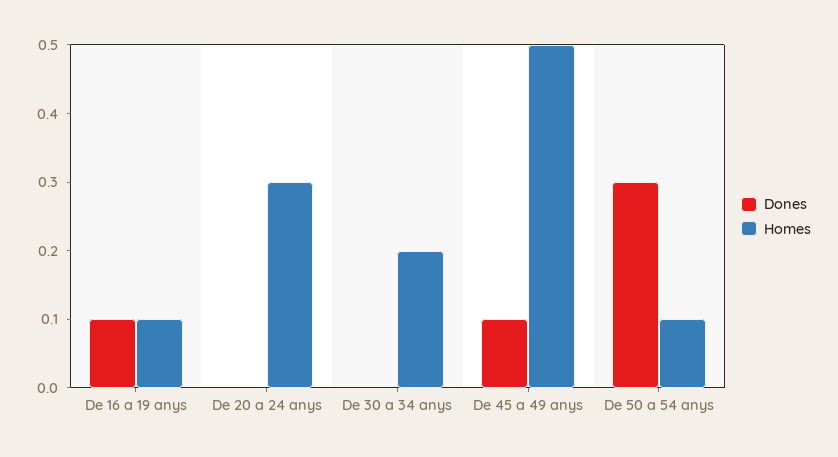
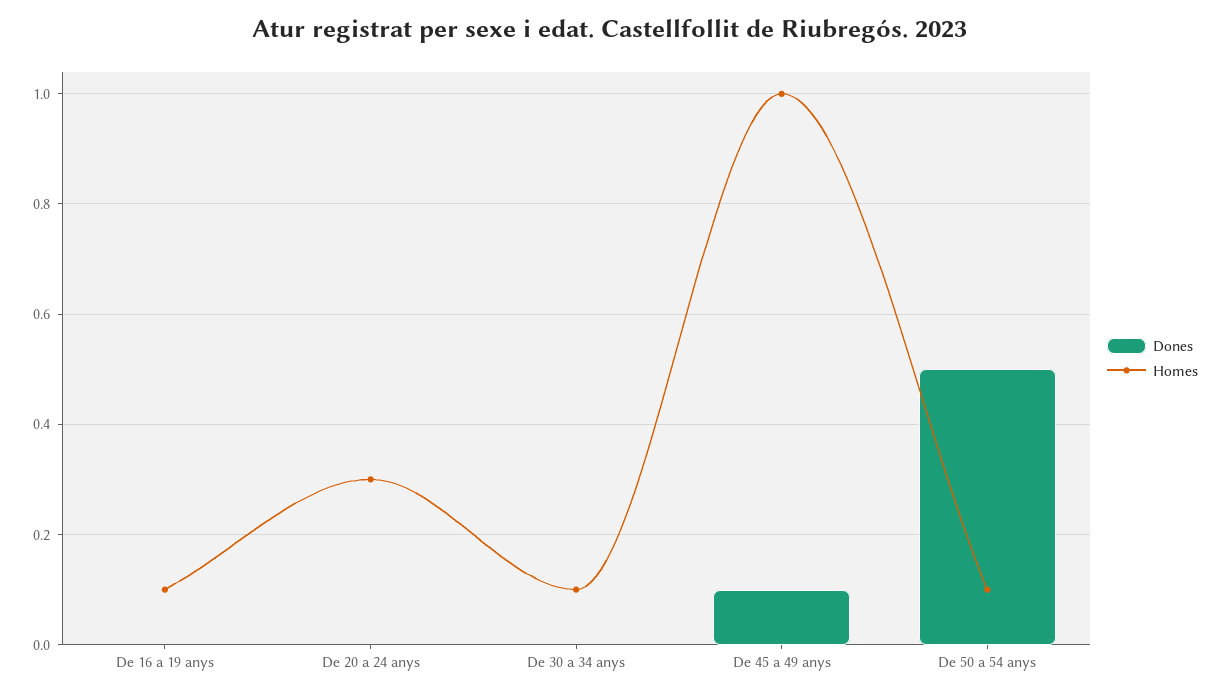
  {
    "Dones": {
-     "De 16 a 19 anys": 0.1,
+     "De 16 a 19 anys": 0,
      "De 20 a 24 anys": 0,
      "De 30 a 34 anys": 0,
      "De 45 a 49 anys": 0.1,
-     "De 50 a 54 anys": 0.3
+     "De 50 a 54 anys": 0.5
    },
    "Homes": {
      "De 16 a 19 anys": 0.1,
      "De 20 a 24 anys": 0.3,
-     "De 30 a 34 anys": 0.2,
+     "De 30 a 34 anys": 0.1,
-     "De 45 a 49 anys": 0.5,
+     "De 45 a 49 anys": 1,
      "De 50 a 54 anys": 0.1
    }
  }

